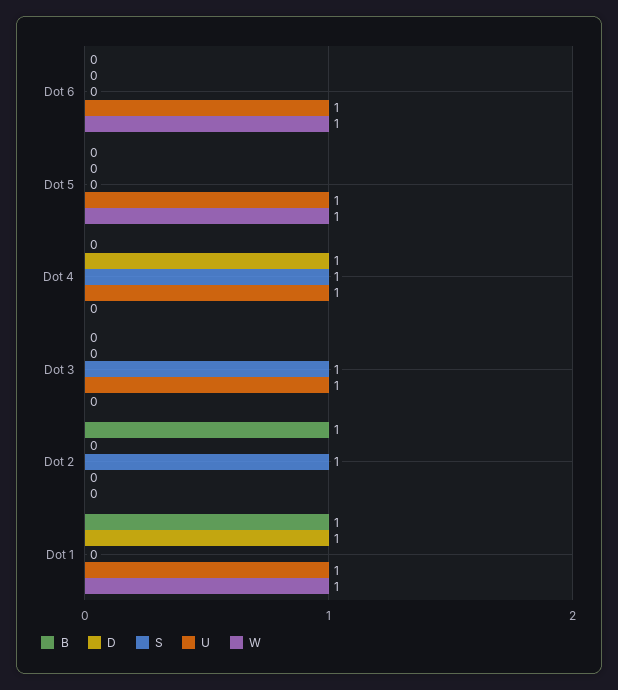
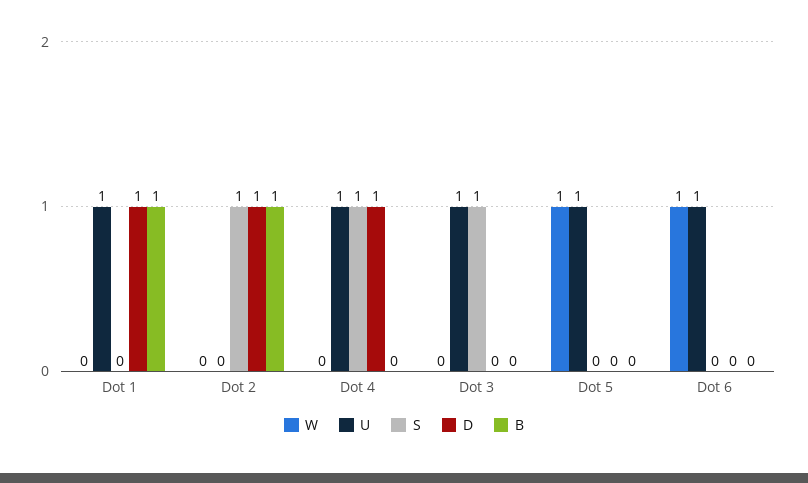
  {
    "B": {
      "Dot 6": 0,
      "Dot 5": 0,
      "Dot 4": 0,
      "Dot 3": 0,
      "Dot 2": 1,
      "Dot 1": 1
    },
    "D": {
      "Dot 6": 0,
      "Dot 5": 0,
      "Dot 4": 1,
      "Dot 3": 0,
-     "Dot 2": 0,
+     "Dot 2": 1,
      "Dot 1": 1
    },
    "S": {
      "Dot 6": 0,
      "Dot 5": 0,
      "Dot 4": 1,
      "Dot 3": 1,
      "Dot 2": 1,
      "Dot 1": 0
    },
    "U": {
      "Dot 6": 1,
      "Dot 5": 1,
      "Dot 4": 1,
      "Dot 3": 1,
      "Dot 2": 0,
      "Dot 1": 1
    },
    "W": {
      "Dot 6": 1,
      "Dot 5": 1,
      "Dot 4": 0,
      "Dot 3": 0,
      "Dot 2": 0,
-     "Dot 1": 1
+     "Dot 1": 0
    }
  }

